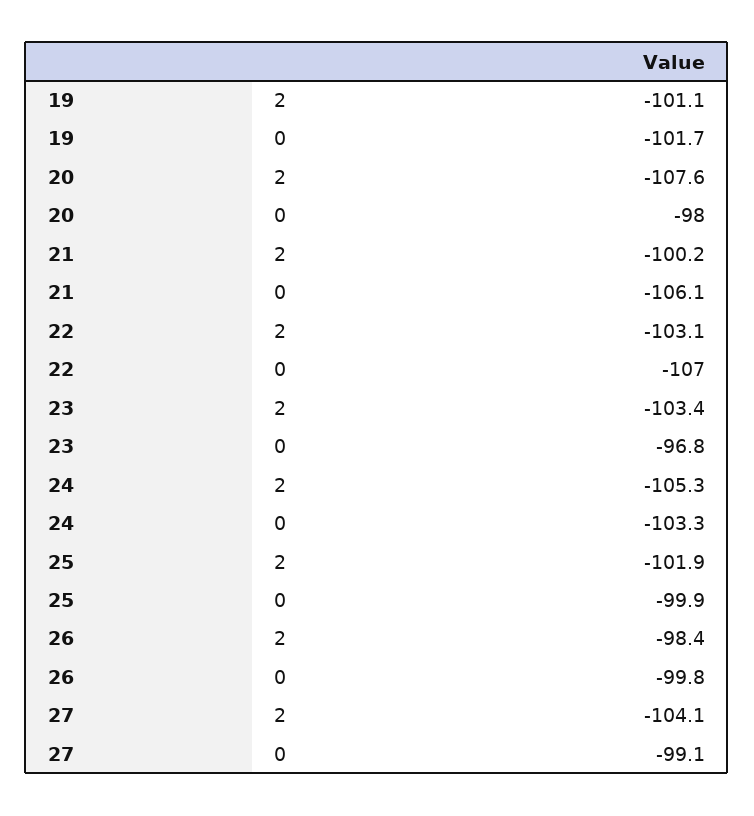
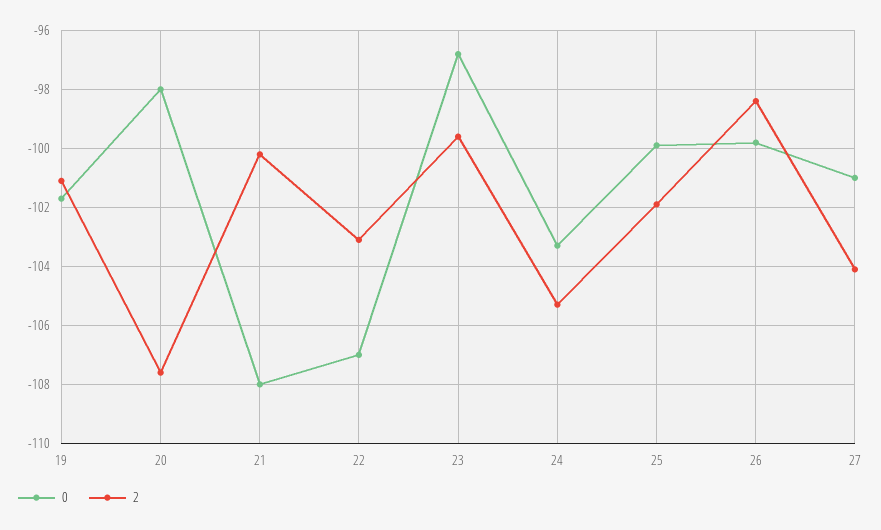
  {
    "2": {
      "19": -101.1,
      "20": -107.6,
      "21": -100.2,
      "22": -103.1,
-     "23": -103.4,
+     "23": -99.5,
      "24": -105.3,
      "25": -101.9,
      "26": -98.4,
      "27": -104.1
    },
    "0": {
      "19": -101.7,
      "20": -98,
-     "21": -106.1,
+     "21": -108,
      "22": -107,
      "23": -96.8,
      "24": -103.3,
      "25": -99.9,
      "26": -99.8,
-     "27": -99.1
+     "27": -101
    }
  }

